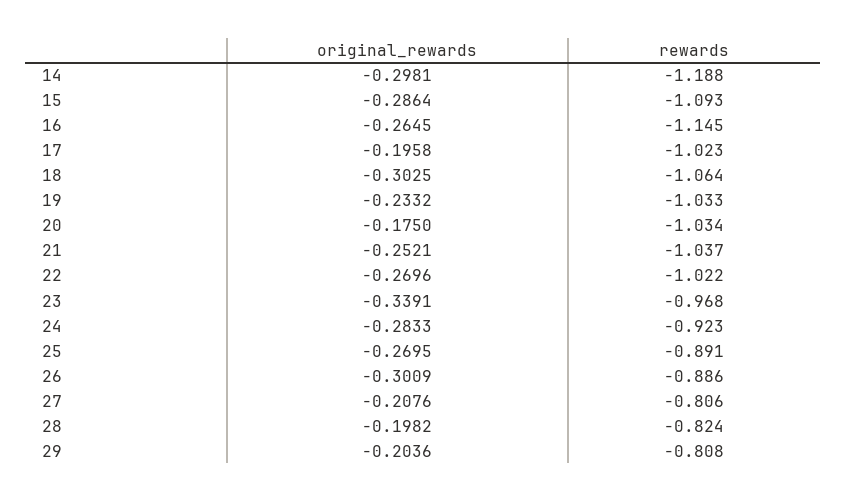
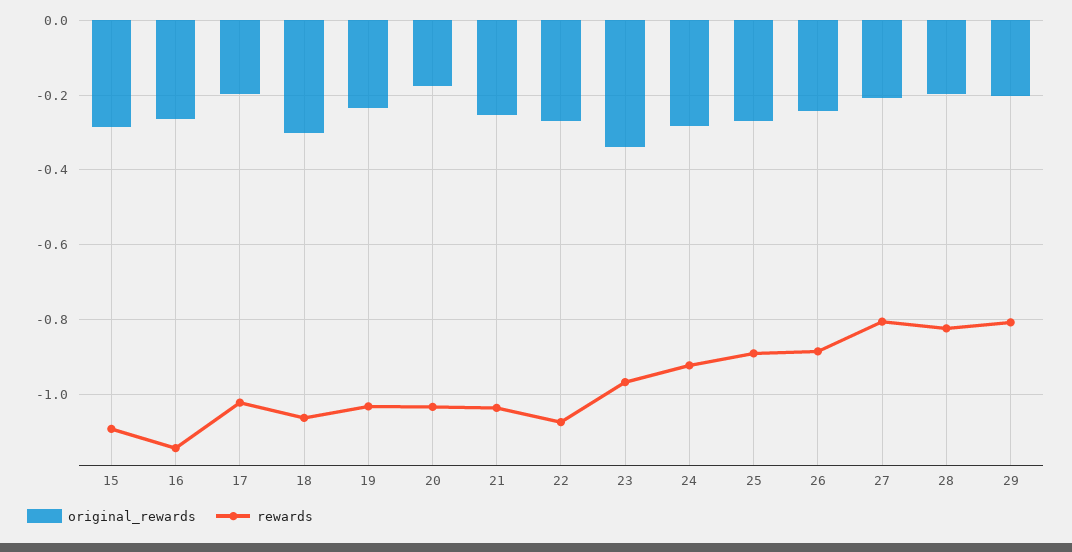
  {
    "original_rewards": {
-     "14": -0.2981,
      "15": -0.2864,
      "16": -0.2645,
      "17": -0.1958,
      "18": -0.3025,
      "19": -0.2332,
      "20": -0.175,
      "21": -0.2521,
      "22": -0.2696,
      "23": -0.3391,
      "24": -0.2833,
      "25": -0.2695,
-     "26": -0.3009,
+     "26": -0.24,
      "27": -0.2076,
      "28": -0.1982,
      "29": -0.2036
    },
    "rewards": {
-     "14": -1.188,
      "15": -1.093,
      "16": -1.145,
      "17": -1.023,
      "18": -1.064,
      "19": -1.033,
      "20": -1.034,
      "21": -1.037,
-     "22": -1.022,
+     "22": -1.08,
      "23": -0.968,
      "24": -0.923,
      "25": -0.891,
      "26": -0.886,
      "27": -0.806,
      "28": -0.824,
      "29": -0.808
    }
  }

